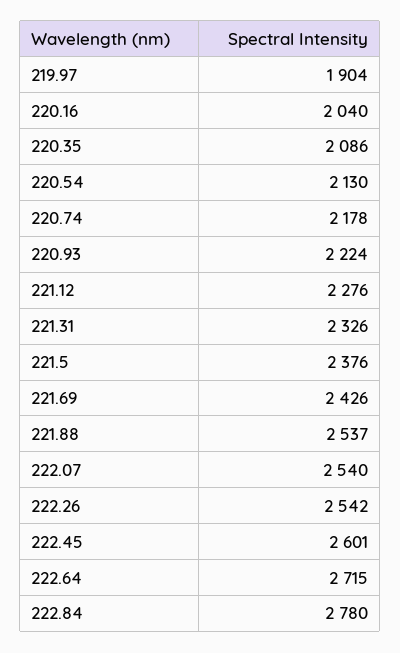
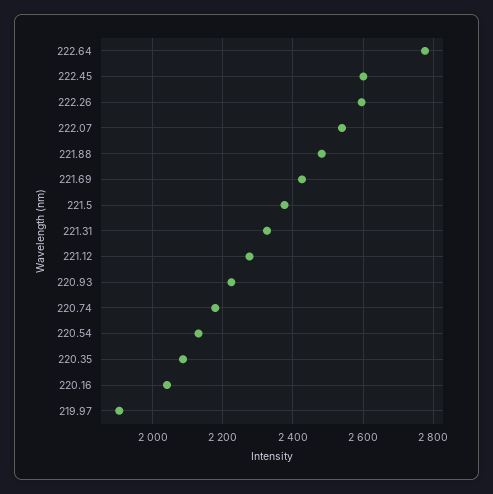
  {
    "219.97": 1904,
    "220.16": 2040,
    "220.35": 2086,
    "220.54": 2130,
    "220.74": 2178,
    "220.93": 2224,
    "221.12": 2276,
    "221.31": 2326,
    "221.5": 2376,
    "221.69": 2426,
-   "221.88": 2537,
+   "221.88": 2480,
    "222.07": 2540,
-   "222.26": 2542,
+   "222.26": 2600,
    "222.45": 2601,
-   "222.64": 2715,
+   "222.64": 2780
-   "222.84": 2780
  }

